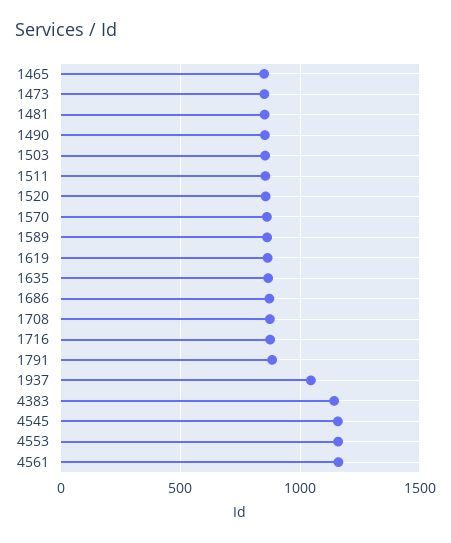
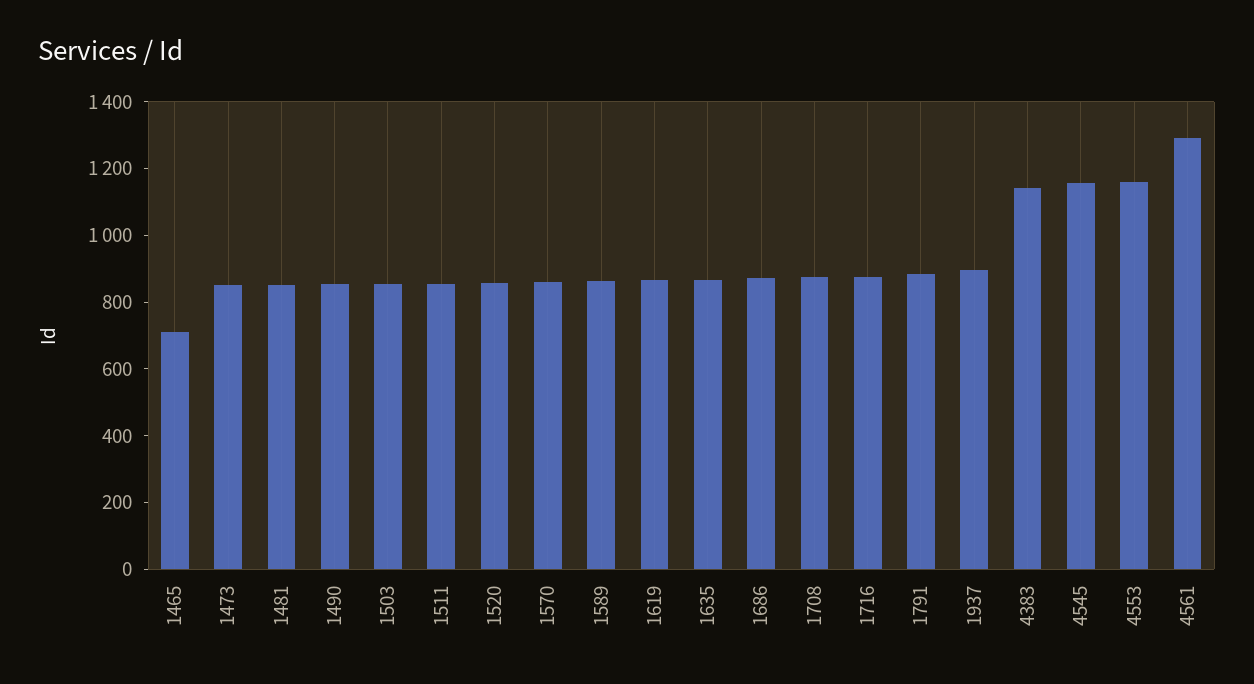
  {
-   "1465": 850,
+   "1465": 700,
    "1473": 850,
    "1481": 850,
    "1490": 850,
    "1503": 850,
    "1511": 850,
    "1520": 850,
    "1570": 850,
    "1589": 850,
    "1619": 850,
    "1635": 850,
    "1686": 850,
    "1708": 850,
    "1716": 900,
    "1791": 900,
-   "1937": 1050,
+   "1937": 900,
    "4383": 1150,
    "4545": 1150,
    "4553": 1150,
-   "4561": 1150
+   "4561": 1300
  }

